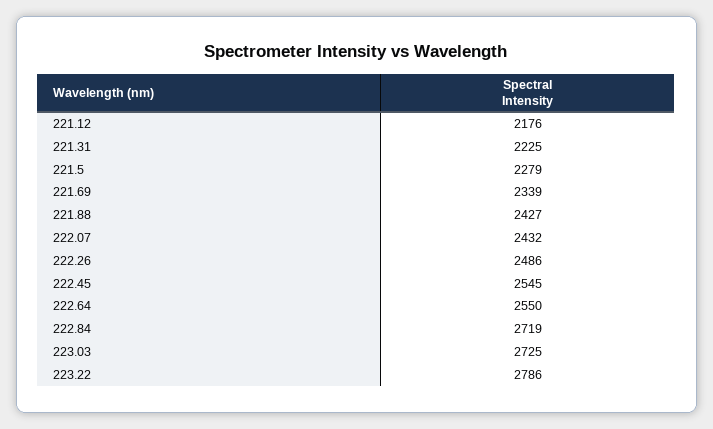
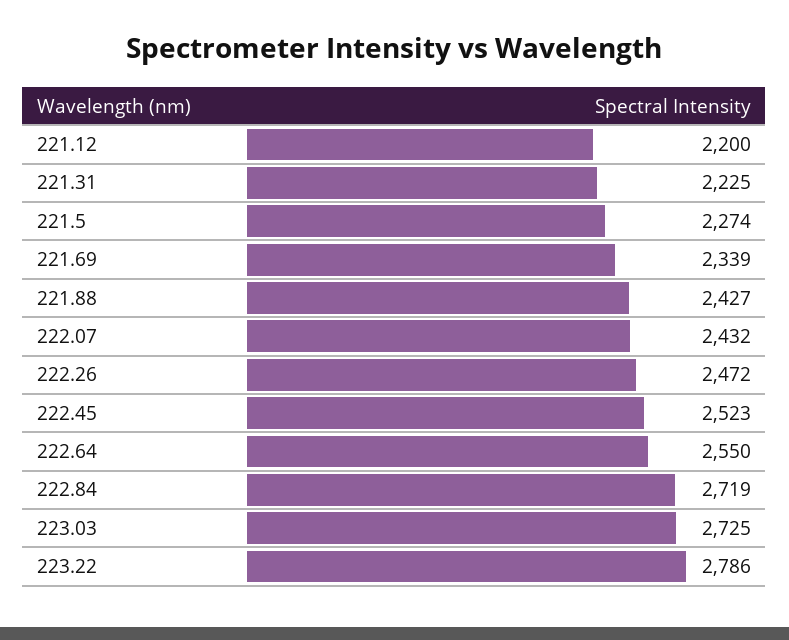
  {
-   "221.12": 2176,
+   "221.12": 2200,
    "221.31": 2225,
-   "221.5": 2279,
+   "221.5": 2274,
    "221.69": 2339,
    "221.88": 2427,
    "222.07": 2432,
-   "222.26": 2486,
+   "222.26": 2472,
-   "222.45": 2545,
+   "222.45": 2523,
    "222.64": 2550,
    "222.84": 2719,
    "223.03": 2725,
    "223.22": 2786
  }

